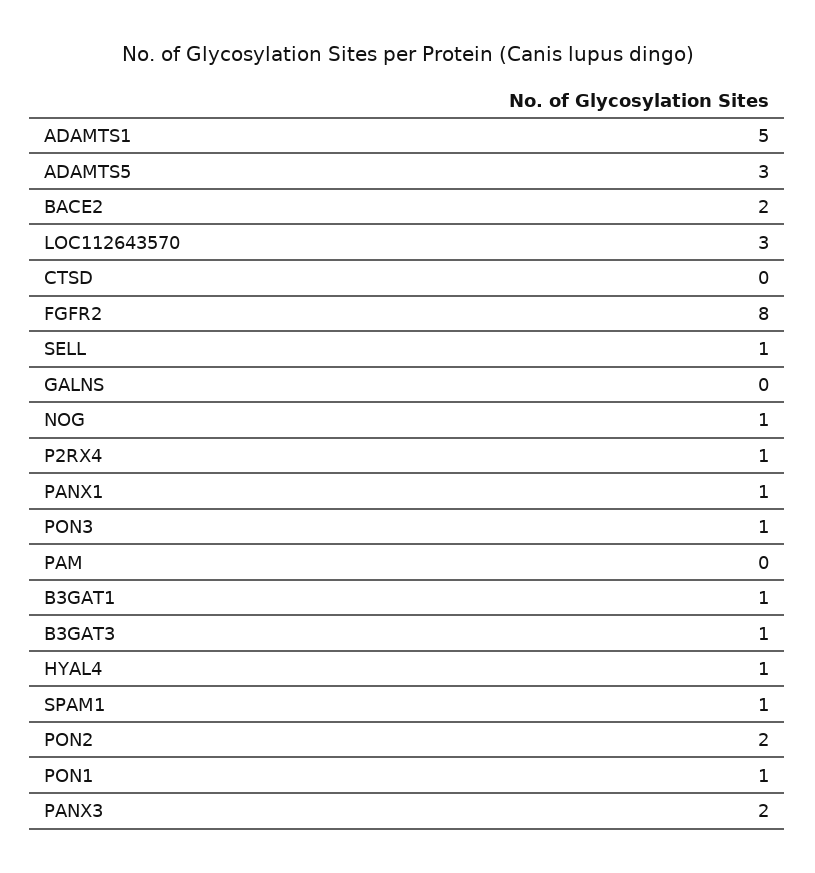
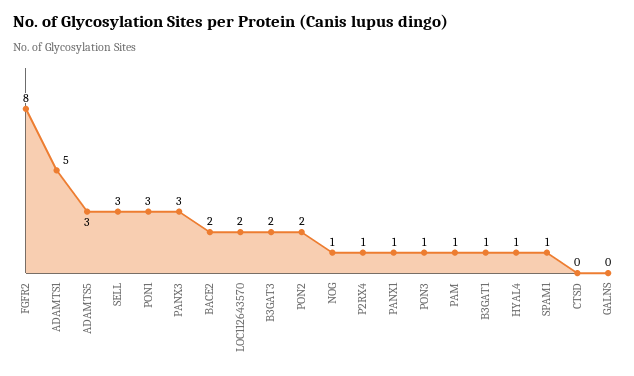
  {
    "ADAMTS1": 5,
    "ADAMTS5": 3,
    "BACE2": 2,
-   "LOC112643570": 3,
+   "LOC112643570": 2,
    "CTSD": 0,
    "FGFR2": 8,
-   "SELL": 1,
+   "SELL": 3,
    "GALNS": 0,
    "NOG": 1,
    "P2RX4": 1,
    "PANX1": 1,
    "PON3": 1,
-   "PAM": 0,
+   "PAM": 1,
    "B3GAT1": 1,
-   "B3GAT3": 1,
+   "B3GAT3": 2,
    "HYAL4": 1,
    "SPAM1": 1,
    "PON2": 2,
-   "PON1": 1,
+   "PON1": 3,
-   "PANX3": 2
+   "PANX3": 3
  }

